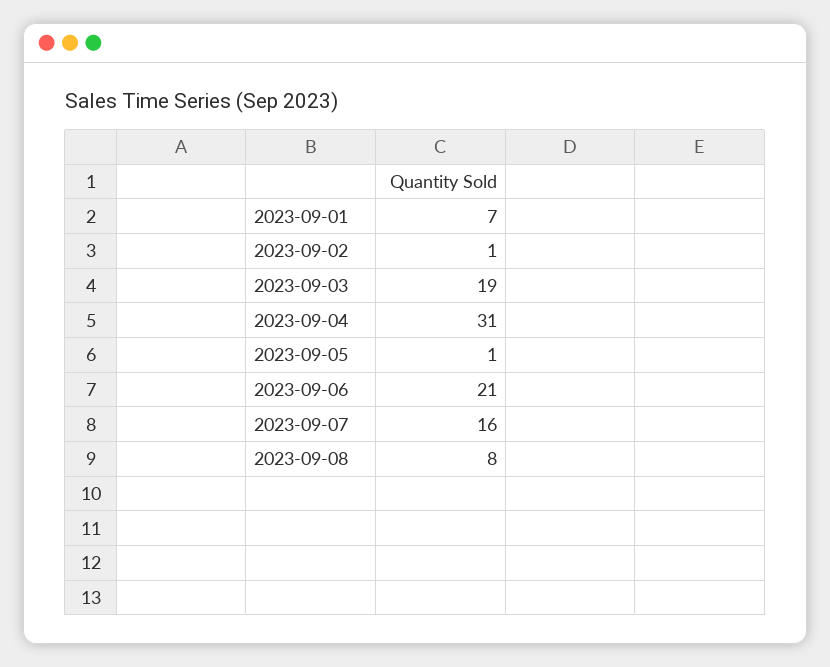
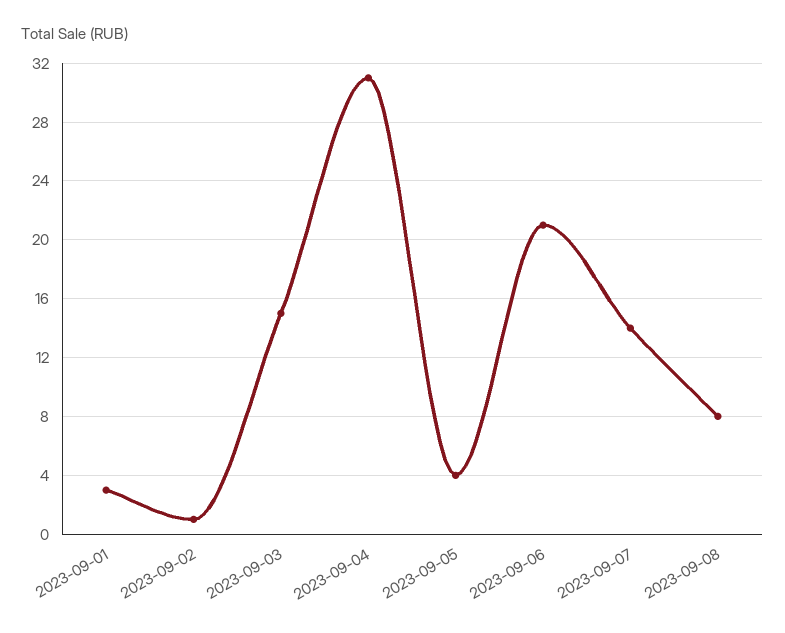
  {
-   "2023-09-01": 7,
+   "2023-09-01": 3,
    "2023-09-02": 1,
-   "2023-09-03": 19,
+   "2023-09-03": 15,
    "2023-09-04": 31,
-   "2023-09-05": 1,
+   "2023-09-05": 4,
    "2023-09-06": 21,
-   "2023-09-07": 16,
+   "2023-09-07": 14,
    "2023-09-08": 8
  }

